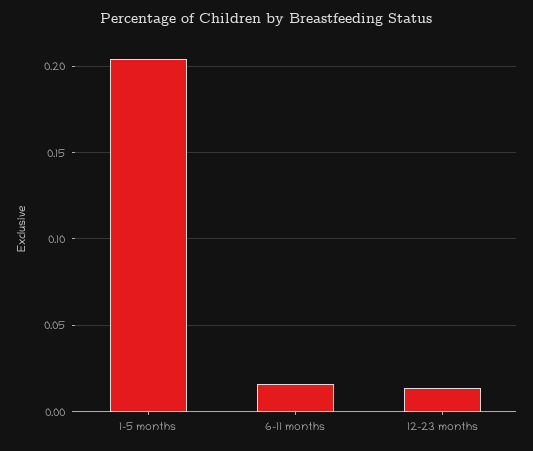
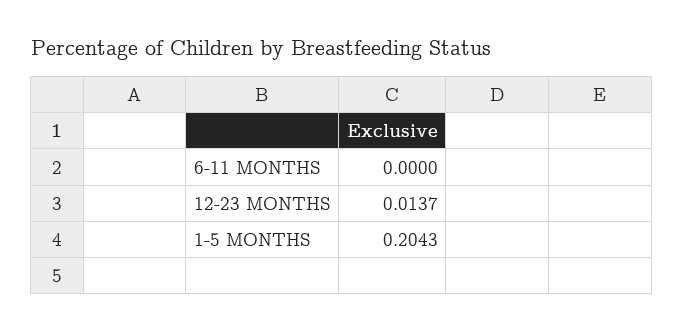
  {
    "1-5 months": 0.2043,
-   "6-11 months": 0.015,
+   "6-11 months": 0,
    "12-23 months": 0.0137
  }

